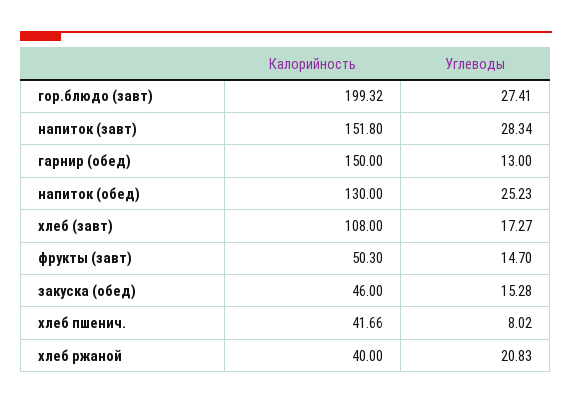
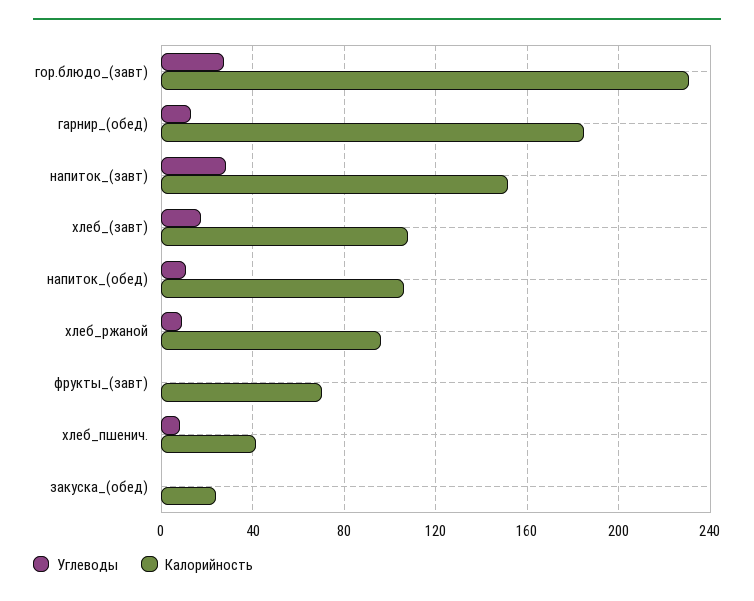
  {
    "Калорийность": {
-     "гор.блюдо (завт)": 199.32,
+     "гор.блюдо (завт)": 230,
      "напиток (завт)": 151.8,
-     "гарнир (обед)": 150,
+     "гарнир (обед)": 185,
-     "напиток (обед)": 130,
+     "напиток (обед)": 105,
      "хлеб (завт)": 108,
-     "фрукты (завт)": 50.3,
+     "фрукты (завт)": 70,
-     "закуска (обед)": 46,
+     "закуска (обед)": 25,
      "хлеб пшенич.": 41.66,
-     "хлеб ржаной": 40
+     "хлеб ржаной": 95
    },
    "Углеводы": {
      "гор.блюдо (завт)": 27.41,
      "напиток (завт)": 28.34,
      "гарнир (обед)": 13,
-     "напиток (обед)": 25.23,
+     "напиток (обед)": 10,
      "хлеб (завт)": 17.27,
-     "фрукты (завт)": 14.7,
+     "фрукты (завт)": 0,
-     "закуска (обед)": 15.28,
+     "закуска (обед)": 0,
      "хлеб пшенич.": 8.02,
-     "хлеб ржаной": 20.83
+     "хлеб ржаной": 10
    }
  }

